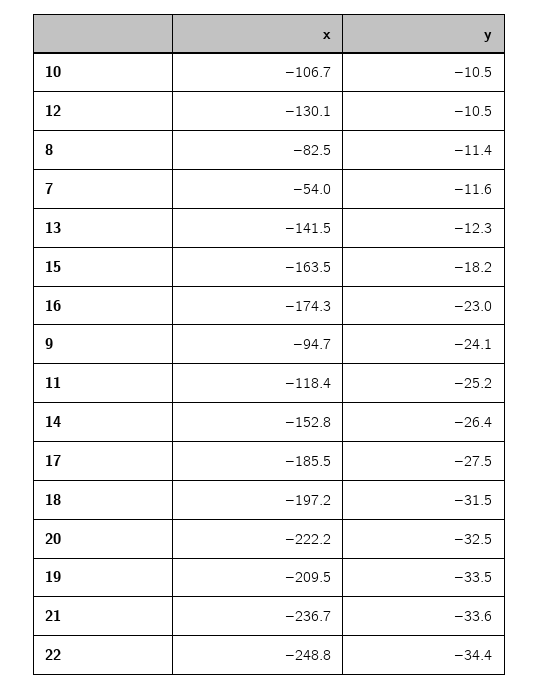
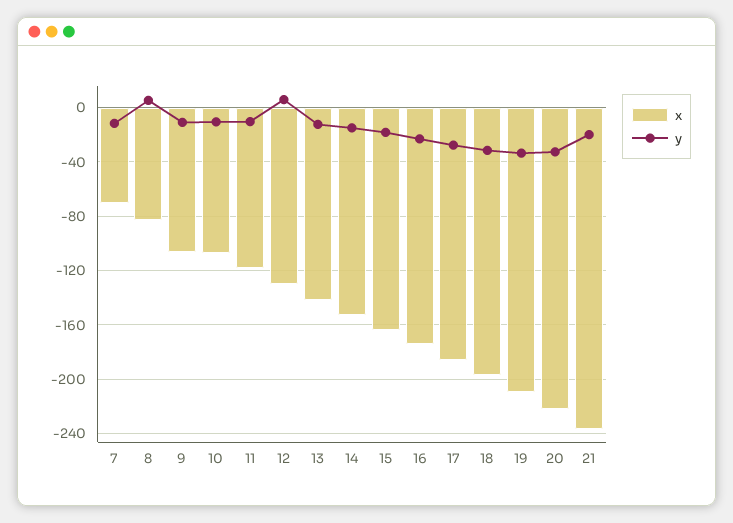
  {
    "x": {
      "10": -106.7,
      "12": -130.1,
      "8": -82.5,
-     "7": -54,
+     "7": -70,
      "13": -141.5,
      "15": -163.5,
      "16": -174.3,
-     "9": -94.7,
+     "9": -105,
      "11": -118.4,
      "14": -152.8,
      "17": -185.5,
      "18": -197.2,
      "20": -222.2,
      "19": -209.5,
-     "21": -236.7,
+     "21": -236.7
-     "22": -248.8
    },
    "y": {
      "10": -10.5,
-     "12": -10.5,
+     "12": 5,
-     "8": -11.4,
+     "8": 5,
      "7": -11.6,
      "13": -12.3,
      "15": -18.2,
      "16": -23,
-     "9": -24.1,
+     "9": -10,
-     "11": -25.2,
+     "11": -10,
-     "14": -26.4,
+     "14": -15,
      "17": -27.5,
      "18": -31.5,
      "20": -32.5,
      "19": -33.5,
-     "21": -33.6,
+     "21": -20
-     "22": -34.4
    }
  }

